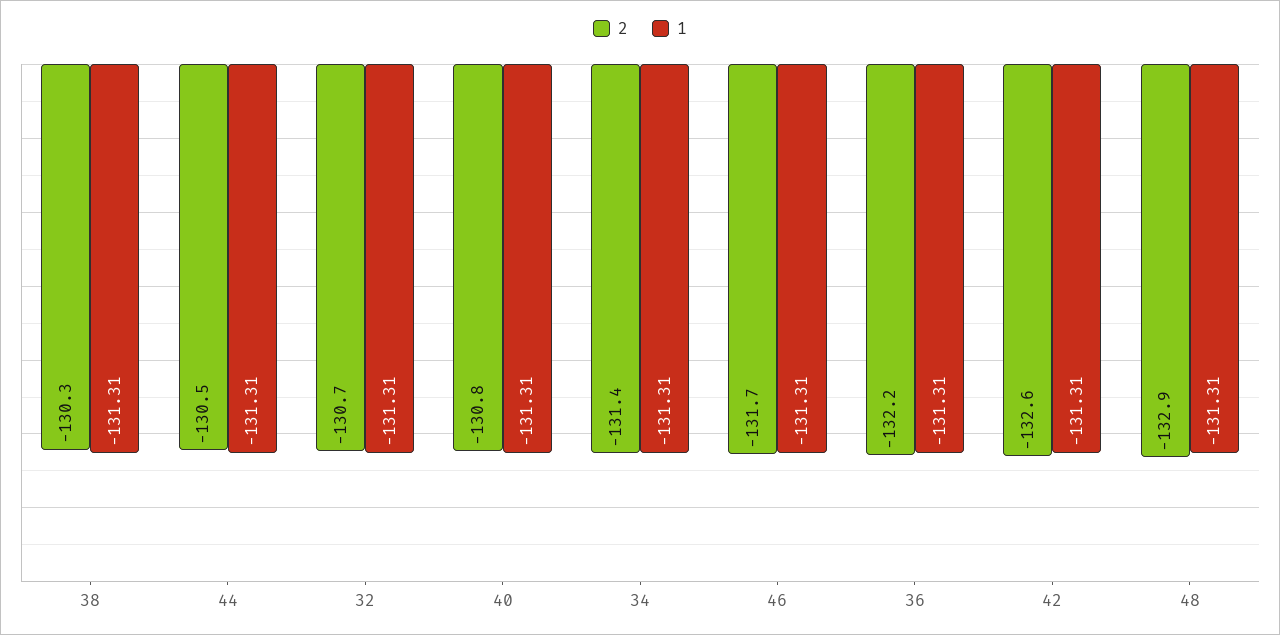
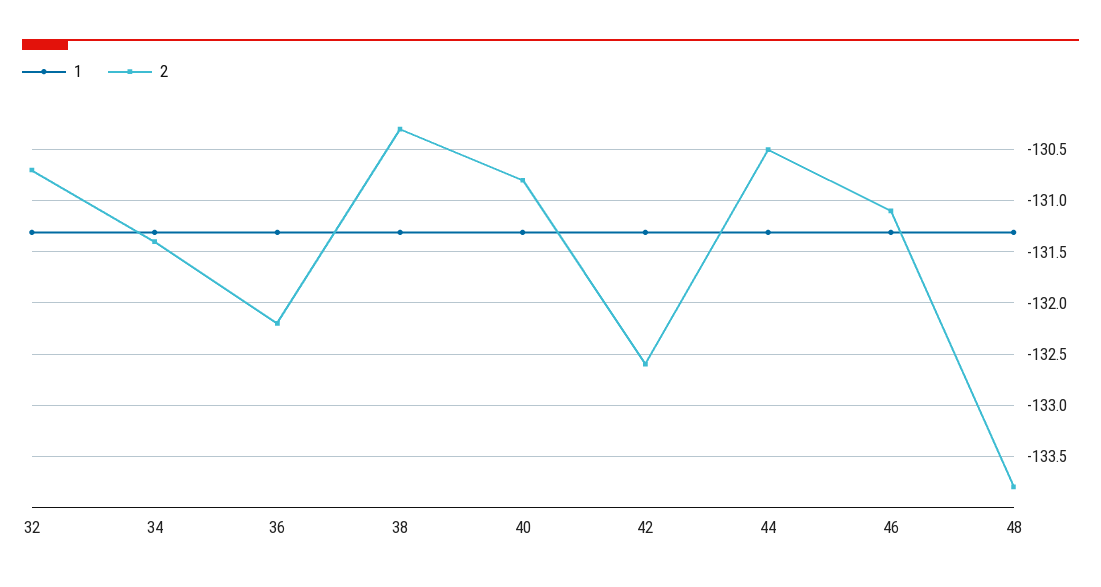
  {
    "2": {
      "38": -130.3,
      "44": -130.5,
      "32": -130.7,
      "40": -130.8,
      "34": -131.4,
-     "46": -131.7,
+     "46": -131.1,
      "36": -132.2,
      "42": -132.6,
-     "48": -132.9
+     "48": -133.8
    },
    "1": {
      "38": -131.31,
      "44": -131.31,
      "32": -131.31,
      "40": -131.31,
      "34": -131.31,
      "46": -131.31,
      "36": -131.31,
      "42": -131.31,
      "48": -131.31
    }
  }

